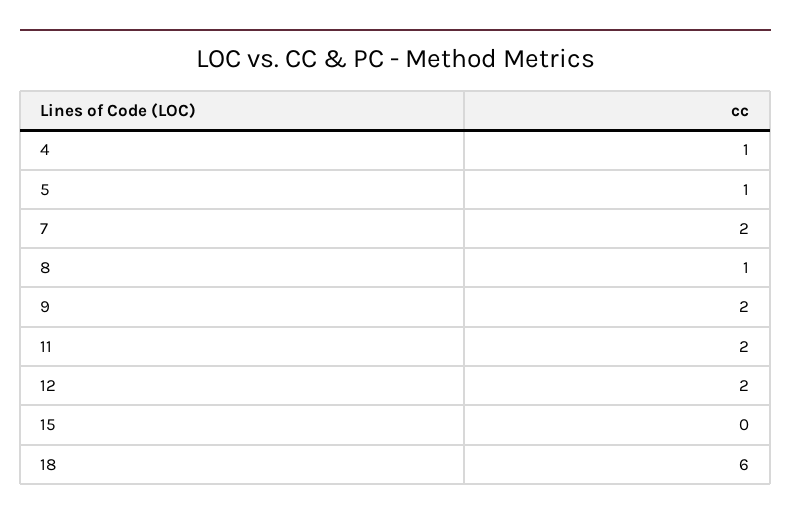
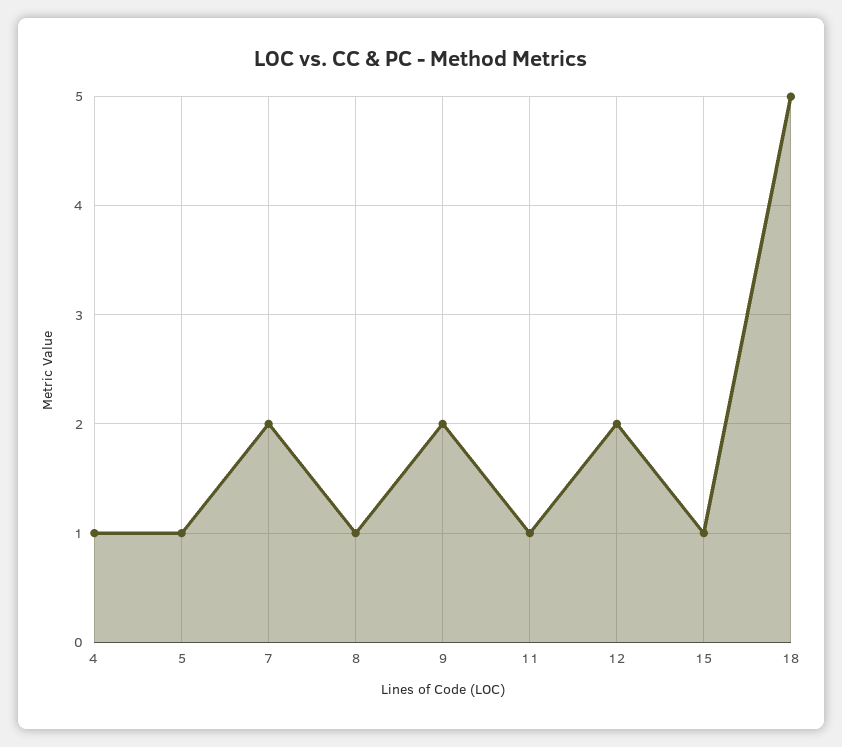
  {
    "4": 1,
    "5": 1,
    "7": 2,
    "8": 1,
    "9": 2,
-   "11": 2,
+   "11": 1,
    "12": 2,
-   "15": 0,
+   "15": 1,
-   "18": 6
+   "18": 5
  }

